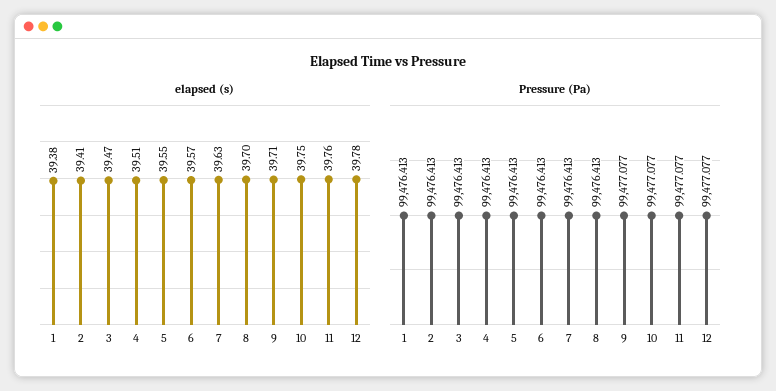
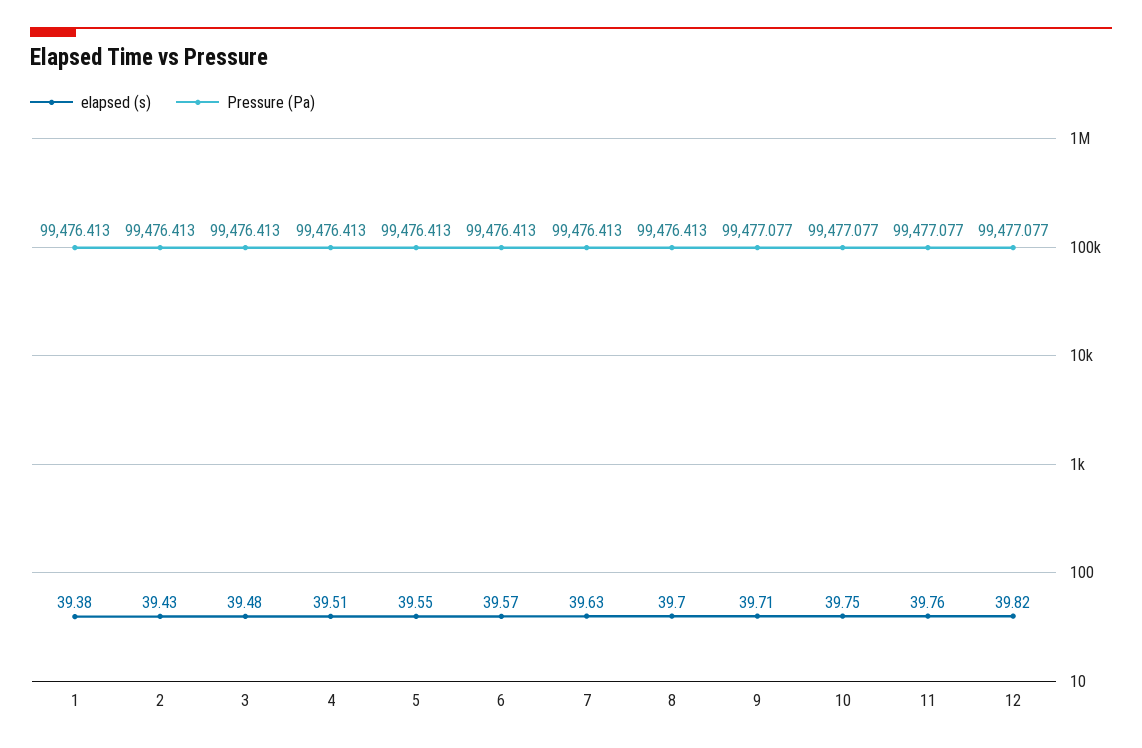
  {
    "elapsed (s)": {
      "1": 39.38,
-     "2": 39.41,
+     "2": 39.43,
-     "3": 39.47,
+     "3": 39.48,
      "4": 39.51,
      "5": 39.55,
      "6": 39.57,
      "7": 39.63,
      "8": 39.7,
      "9": 39.71,
      "10": 39.75,
      "11": 39.76,
-     "12": 39.78
+     "12": 39.82
    },
    "Pressure (Pa)": {
      "1": 99476.413,
      "2": 99476.413,
      "3": 99476.413,
      "4": 99476.413,
      "5": 99476.413,
      "6": 99476.413,
      "7": 99476.413,
      "8": 99476.413,
      "9": 99477.077,
      "10": 99477.077,
      "11": 99477.077,
      "12": 99477.077
    }
  }

